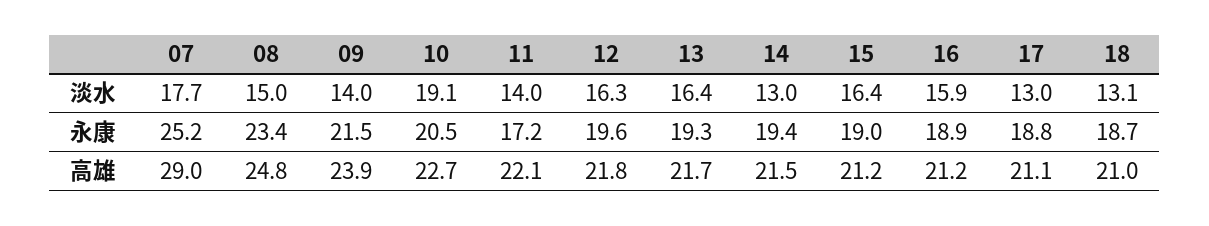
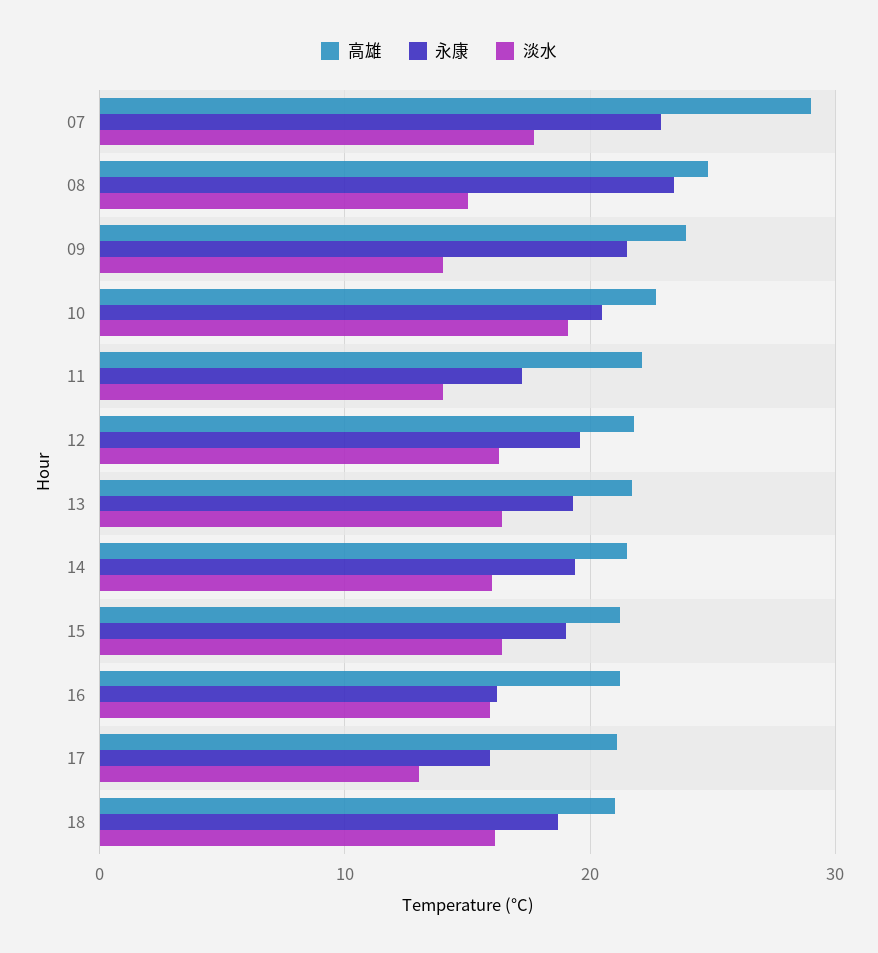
  {
    "淡水": {
      "07": 17.7,
      "08": 15,
      "09": 14,
      "10": 19.1,
      "11": 14,
      "12": 16.3,
      "13": 16.4,
-     "14": 13,
+     "14": 16,
      "15": 16.4,
      "16": 15.9,
      "17": 13,
-     "18": 13.1
+     "18": 16
    },
    "永康": {
-     "07": 25.2,
+     "07": 23,
      "08": 23.4,
      "09": 21.5,
      "10": 20.5,
      "11": 17.2,
      "12": 19.6,
      "13": 19.3,
      "14": 19.4,
      "15": 19,
-     "16": 18.9,
+     "16": 16,
-     "17": 18.8,
+     "17": 16,
      "18": 18.7
    },
    "高雄": {
      "07": 29,
      "08": 24.8,
      "09": 23.9,
      "10": 22.7,
      "11": 22.1,
      "12": 21.8,
      "13": 21.7,
      "14": 21.5,
      "15": 21.2,
      "16": 21.2,
      "17": 21.1,
      "18": 21
    }
  }

